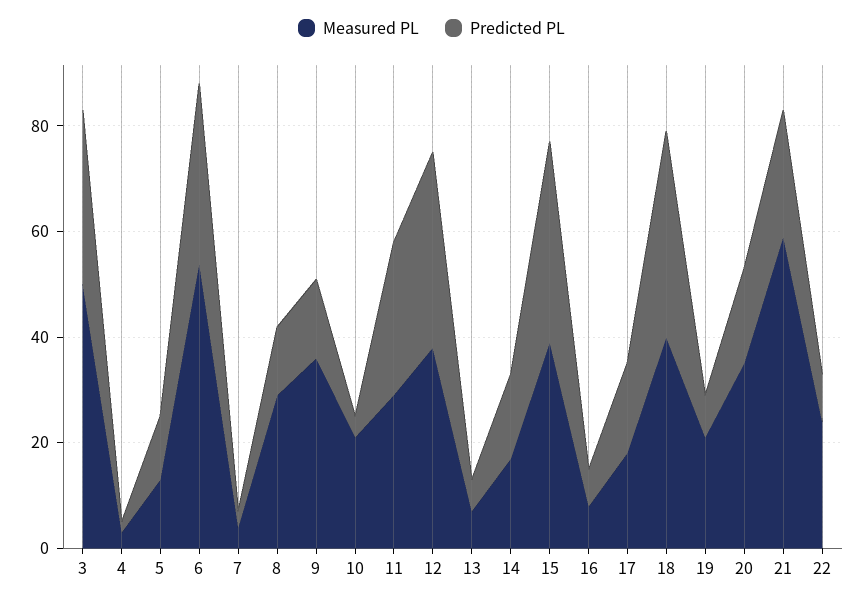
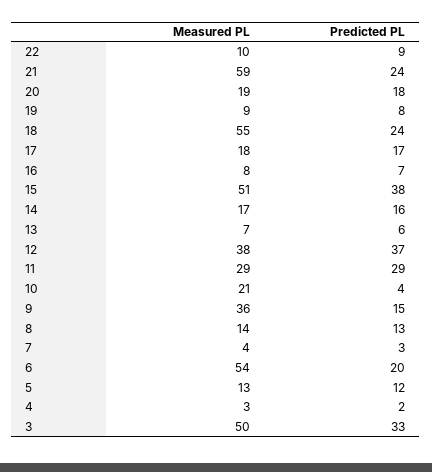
  {
    "Measured PL": {
      "3": 50,
      "4": 3,
      "5": 13,
      "6": 54,
      "7": 4,
-     "8": 30,
+     "8": 14,
      "9": 36,
      "10": 21,
      "11": 29,
      "12": 38,
      "13": 7,
      "14": 17,
-     "15": 40,
+     "15": 51,
      "16": 8,
      "17": 18,
-     "18": 40,
+     "18": 55,
-     "19": 20,
+     "19": 9,
-     "20": 35,
+     "20": 19,
      "21": 59,
-     "22": 25
+     "22": 10
    },
    "Predicted PL": {
      "3": 33,
      "4": 2,
      "5": 12,
-     "6": 35,
+     "6": 20,
      "7": 3,
      "8": 13,
      "9": 15,
      "10": 4,
      "11": 29,
      "12": 37,
      "13": 6,
      "14": 16,
      "15": 38,
      "16": 7,
      "17": 17,
-     "18": 40,
+     "18": 24,
      "19": 8,
      "20": 18,
      "21": 24,
      "22": 9
    }
  }

